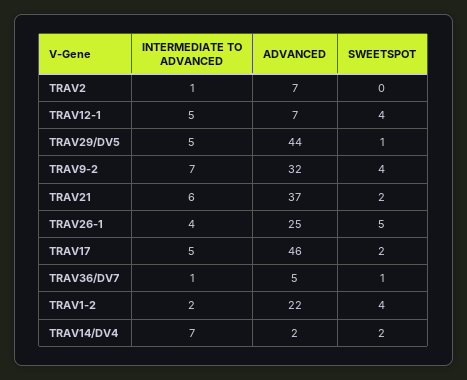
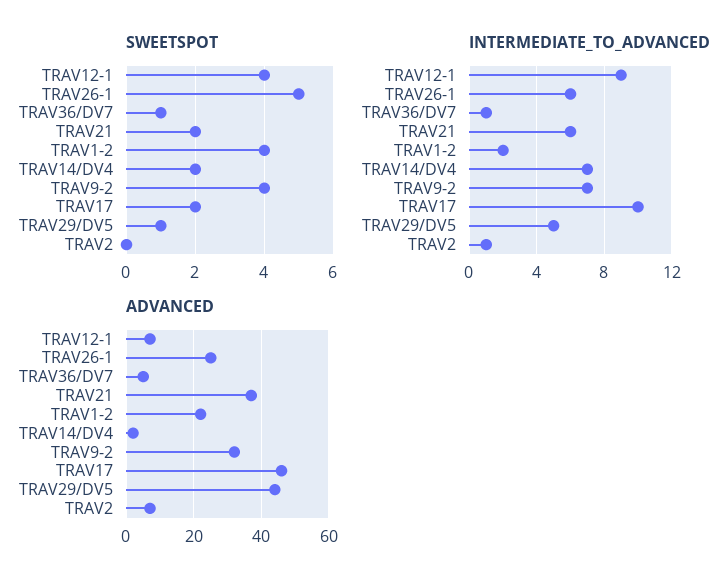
  {
    "INTERMEDIATE TO ADVANCED": {
      "TRAV2": 1,
-     "TRAV12-1": 5,
+     "TRAV12-1": 9,
      "TRAV29/DV5": 5,
      "TRAV9-2": 7,
      "TRAV21": 6,
-     "TRAV26-1": 4,
+     "TRAV26-1": 6,
-     "TRAV17": 5,
+     "TRAV17": 10,
      "TRAV36/DV7": 1,
      "TRAV1-2": 2,
      "TRAV14/DV4": 7
    },
    "ADVANCED": {
      "TRAV2": 7,
      "TRAV12-1": 7,
      "TRAV29/DV5": 44,
      "TRAV9-2": 32,
      "TRAV21": 37,
      "TRAV26-1": 25,
      "TRAV17": 46,
      "TRAV36/DV7": 5,
      "TRAV1-2": 22,
      "TRAV14/DV4": 2
    },
    "SWEETSPOT": {
      "TRAV2": 0,
      "TRAV12-1": 4,
      "TRAV29/DV5": 1,
      "TRAV9-2": 4,
      "TRAV21": 2,
      "TRAV26-1": 5,
      "TRAV17": 2,
      "TRAV36/DV7": 1,
      "TRAV1-2": 4,
      "TRAV14/DV4": 2
    }
  }

